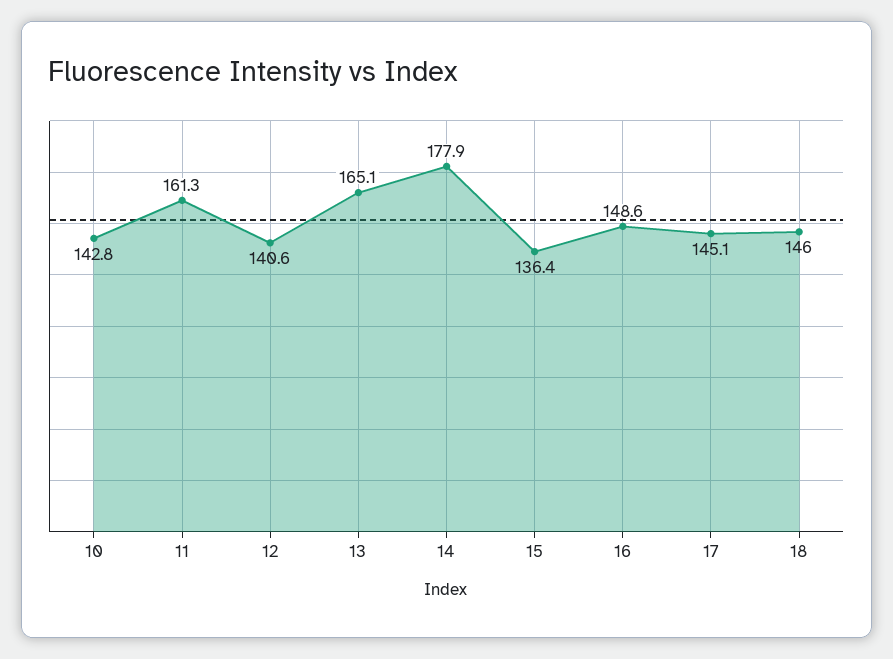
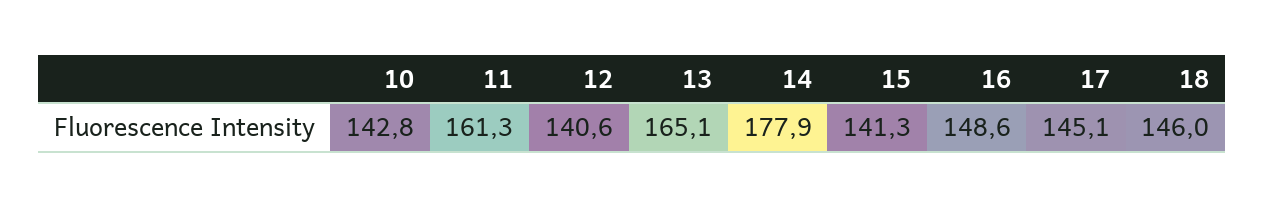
  {
    "10": 142.8,
    "11": 161.3,
    "12": 140.6,
    "13": 165.1,
    "14": 177.9,
-   "15": 136.4,
+   "15": 141.3,
    "16": 148.6,
    "17": 145.1,
    "18": 146
  }

